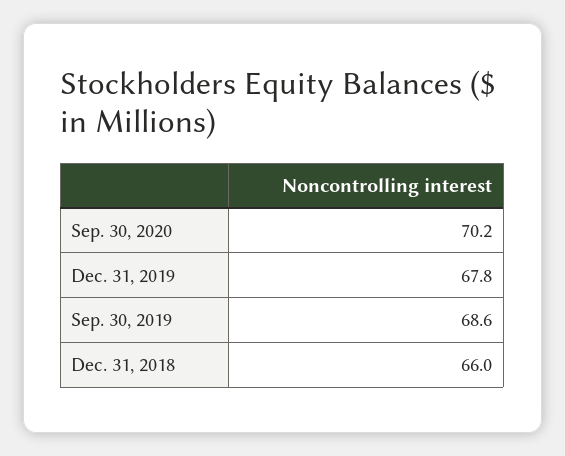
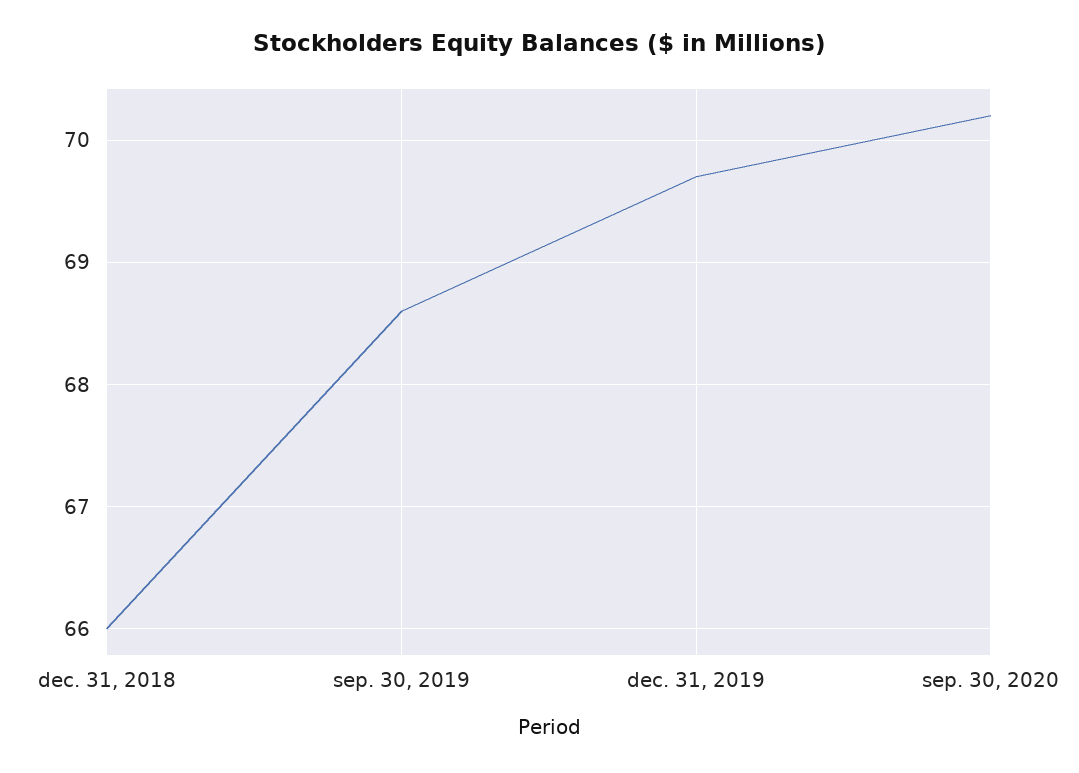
  {
    "Sep. 30, 2020": 70.2,
-   "Dec. 31, 2019": 67.8,
+   "Dec. 31, 2019": 69.7,
    "Sep. 30, 2019": 68.6,
    "Dec. 31, 2018": 66
  }

